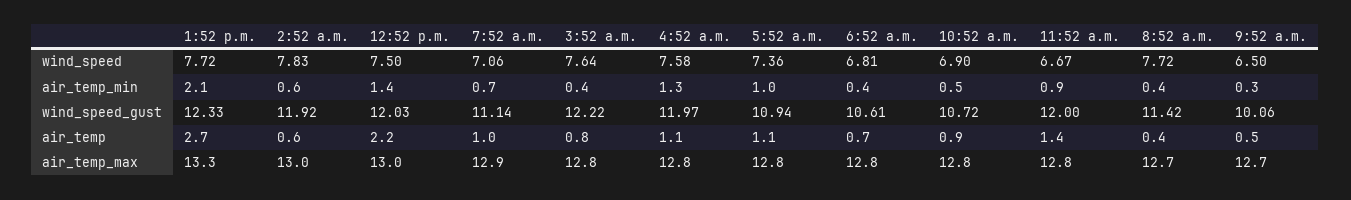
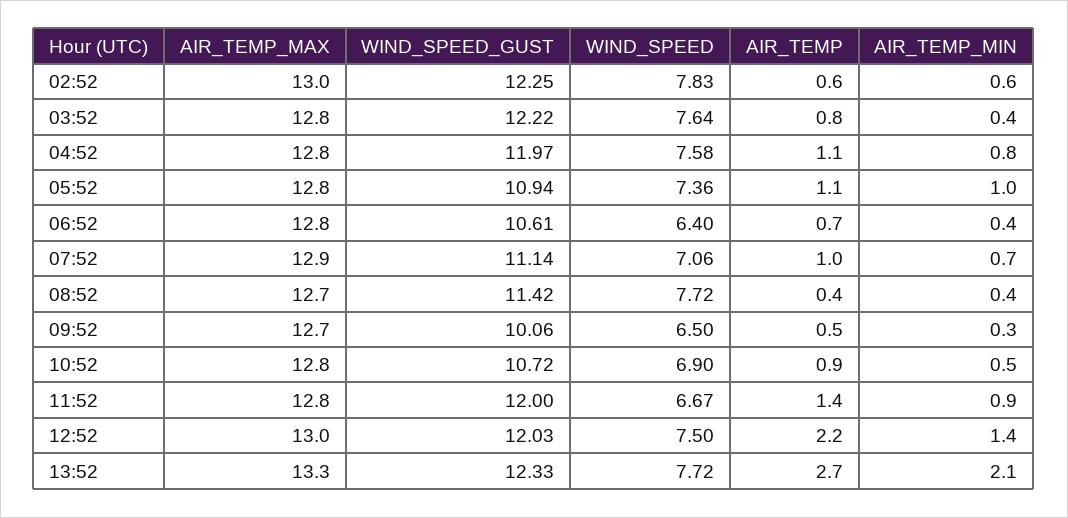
  {
    "1:52 p.m.": {
      "wind_speed": 7.72,
      "air_temp_min": 2.1,
      "wind_speed_gust": 12.33,
      "air_temp": 2.7,
      "air_temp_max": 13.3
    },
    "2:52 a.m.": {
      "wind_speed": 7.83,
      "air_temp_min": 0.6,
-     "wind_speed_gust": 11.92,
+     "wind_speed_gust": 12.25,
      "air_temp": 0.6,
      "air_temp_max": 13
    },
    "12:52 p.m.": {
      "wind_speed": 7.5,
      "air_temp_min": 1.4,
      "wind_speed_gust": 12.03,
      "air_temp": 2.2,
      "air_temp_max": 13
    },
    "7:52 a.m.": {
      "wind_speed": 7.06,
      "air_temp_min": 0.7,
      "wind_speed_gust": 11.14,
      "air_temp": 1,
      "air_temp_max": 12.9
    },
    "3:52 a.m.": {
      "wind_speed": 7.64,
      "air_temp_min": 0.4,
      "wind_speed_gust": 12.22,
      "air_temp": 0.8,
      "air_temp_max": 12.8
    },
    "4:52 a.m.": {
      "wind_speed": 7.58,
-     "air_temp_min": 1.3,
+     "air_temp_min": 0.8,
      "wind_speed_gust": 11.97,
      "air_temp": 1.1,
      "air_temp_max": 12.8
    },
    "5:52 a.m.": {
      "wind_speed": 7.36,
      "air_temp_min": 1,
      "wind_speed_gust": 10.94,
      "air_temp": 1.1,
      "air_temp_max": 12.8
    },
    "6:52 a.m.": {
-     "wind_speed": 6.81,
+     "wind_speed": 6.4,
      "air_temp_min": 0.4,
      "wind_speed_gust": 10.61,
      "air_temp": 0.7,
      "air_temp_max": 12.8
    },
    "10:52 a.m.": {
      "wind_speed": 6.9,
      "air_temp_min": 0.5,
      "wind_speed_gust": 10.72,
      "air_temp": 0.9,
      "air_temp_max": 12.8
    },
    "11:52 a.m.": {
      "wind_speed": 6.67,
      "air_temp_min": 0.9,
      "wind_speed_gust": 12,
      "air_temp": 1.4,
      "air_temp_max": 12.8
    },
    "8:52 a.m.": {
      "wind_speed": 7.72,
      "air_temp_min": 0.4,
      "wind_speed_gust": 11.42,
      "air_temp": 0.4,
      "air_temp_max": 12.7
    },
    "9:52 a.m.": {
      "wind_speed": 6.5,
      "air_temp_min": 0.3,
      "wind_speed_gust": 10.06,
      "air_temp": 0.5,
      "air_temp_max": 12.7
    }
  }

